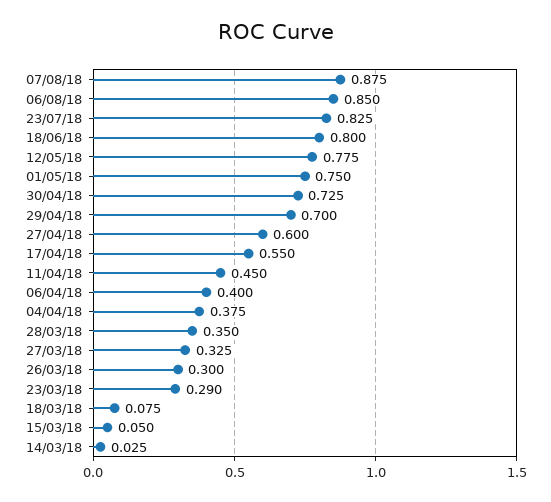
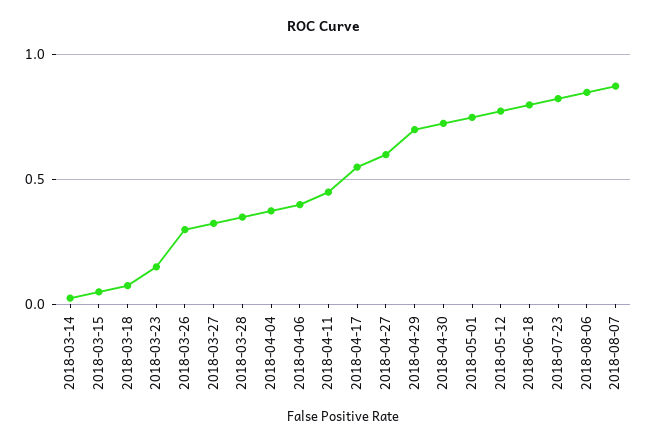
  {
    "07/08/18": 0.875,
    "06/08/18": 0.85,
    "23/07/18": 0.825,
    "18/06/18": 0.8,
    "12/05/18": 0.775,
    "01/05/18": 0.75,
    "30/04/18": 0.725,
    "29/04/18": 0.7,
    "27/04/18": 0.6,
    "17/04/18": 0.55,
    "11/04/18": 0.45,
    "06/04/18": 0.4,
    "04/04/18": 0.375,
    "28/03/18": 0.35,
    "27/03/18": 0.325,
    "26/03/18": 0.3,
-   "23/03/18": 0.29,
+   "23/03/18": 0.15,
    "18/03/18": 0.075,
    "15/03/18": 0.05,
    "14/03/18": 0.025
  }

